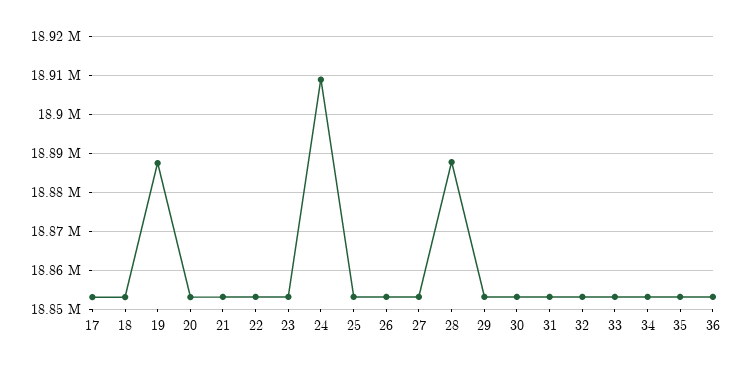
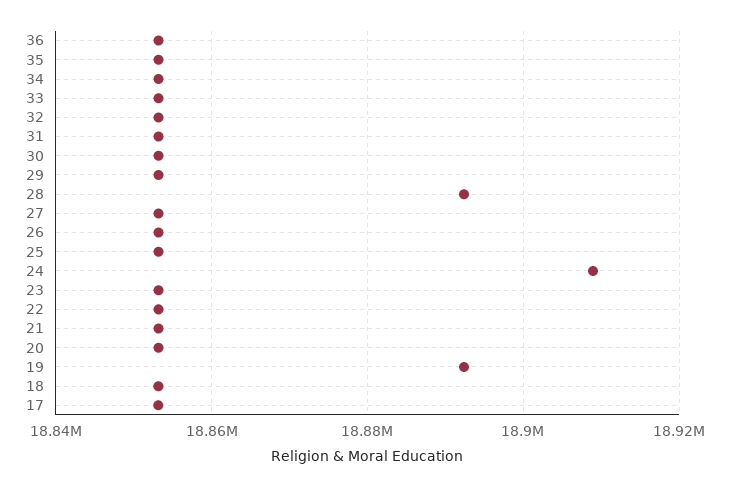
  {
    "17": 18854000,
    "18": 18854000,
-   "19": 18888000,
+   "19": 18892000,
    "20": 18854000,
    "21": 18854000,
    "22": 18854000,
    "23": 18854000,
    "24": 18908000,
    "25": 18854000,
    "26": 18854000,
    "27": 18854000,
-   "28": 18888000,
+   "28": 18892000,
    "29": 18854000,
    "30": 18854000,
    "31": 18854000,
    "32": 18854000,
    "33": 18854000,
    "34": 18854000,
    "35": 18854000,
    "36": 18854000
  }

